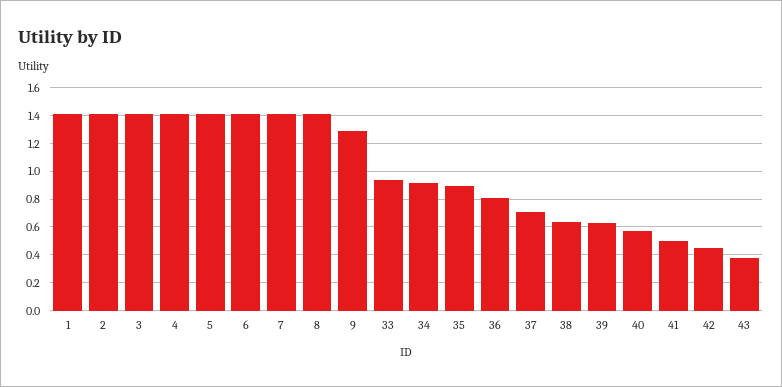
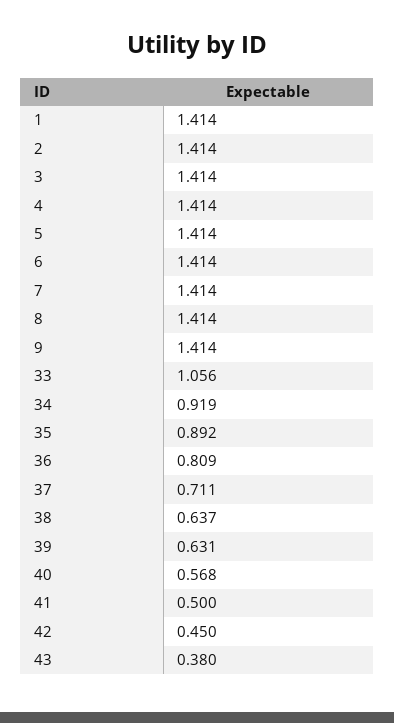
  {
    "1": 1.414,
    "2": 1.414,
    "3": 1.414,
    "4": 1.414,
    "5": 1.414,
    "6": 1.414,
    "7": 1.414,
    "8": 1.414,
-   "9": 1.3,
+   "9": 1.414,
-   "33": 0.95,
+   "33": 1.056,
    "34": 0.919,
    "35": 0.892,
    "36": 0.809,
    "37": 0.711,
    "38": 0.637,
    "39": 0.631,
    "40": 0.568,
    "41": 0.5,
    "42": 0.45,
    "43": 0.38
  }

